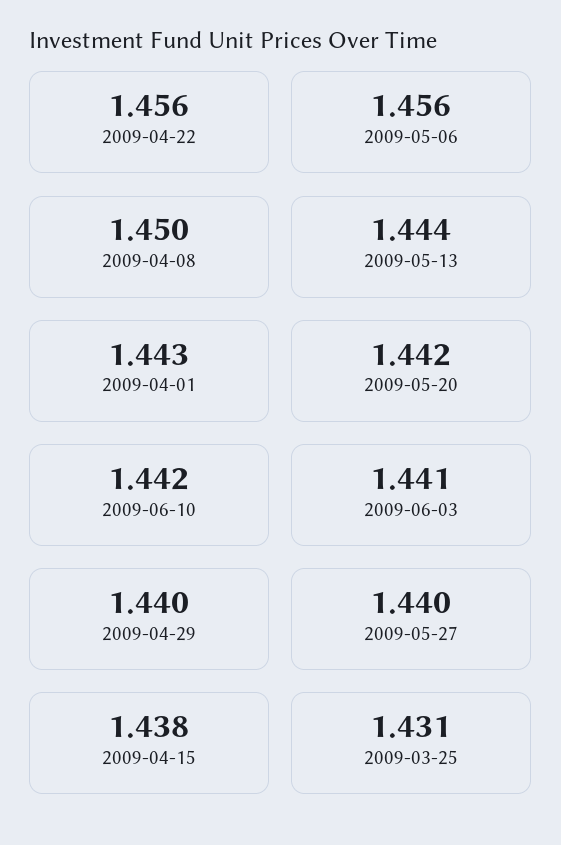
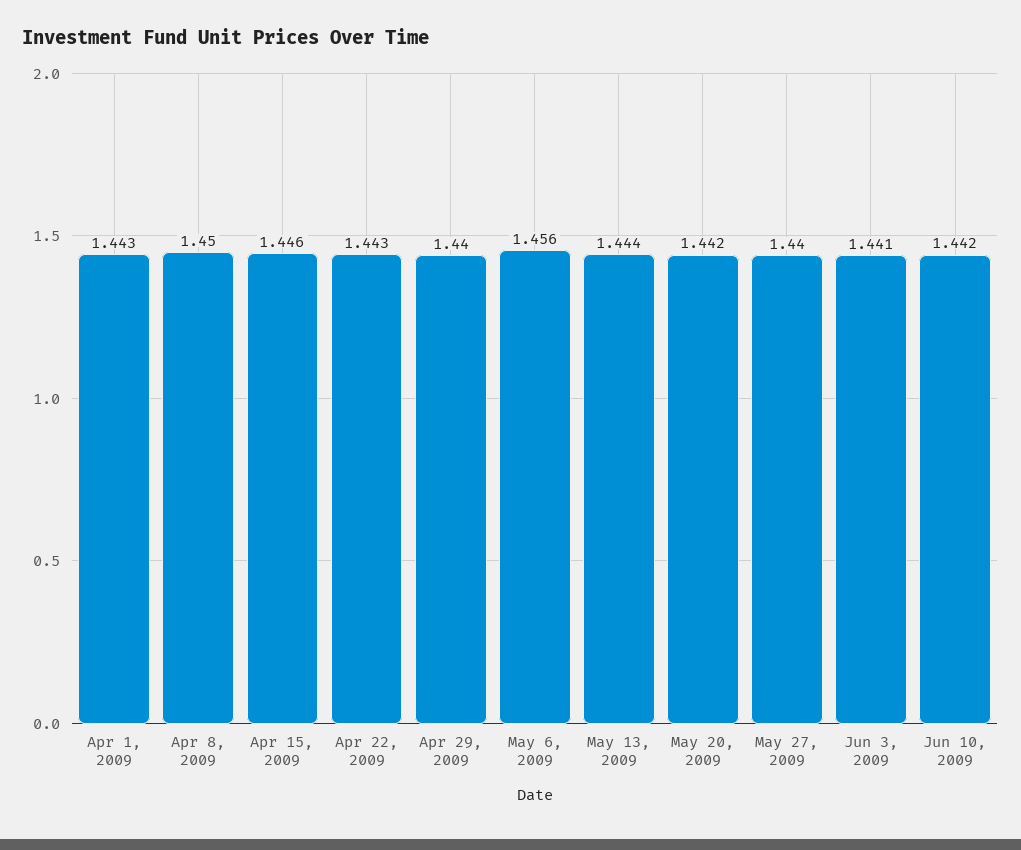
  {
-   "2009-04-22": 1.456,
+   "2009-04-22": 1.443,
    "2009-05-06": 1.456,
    "2009-04-08": 1.45,
    "2009-05-13": 1.444,
    "2009-04-01": 1.443,
    "2009-05-20": 1.442,
    "2009-06-10": 1.442,
    "2009-06-03": 1.441,
    "2009-04-29": 1.44,
    "2009-05-27": 1.44,
-   "2009-04-15": 1.438,
+   "2009-04-15": 1.446
-   "2009-03-25": 1.431
  }

